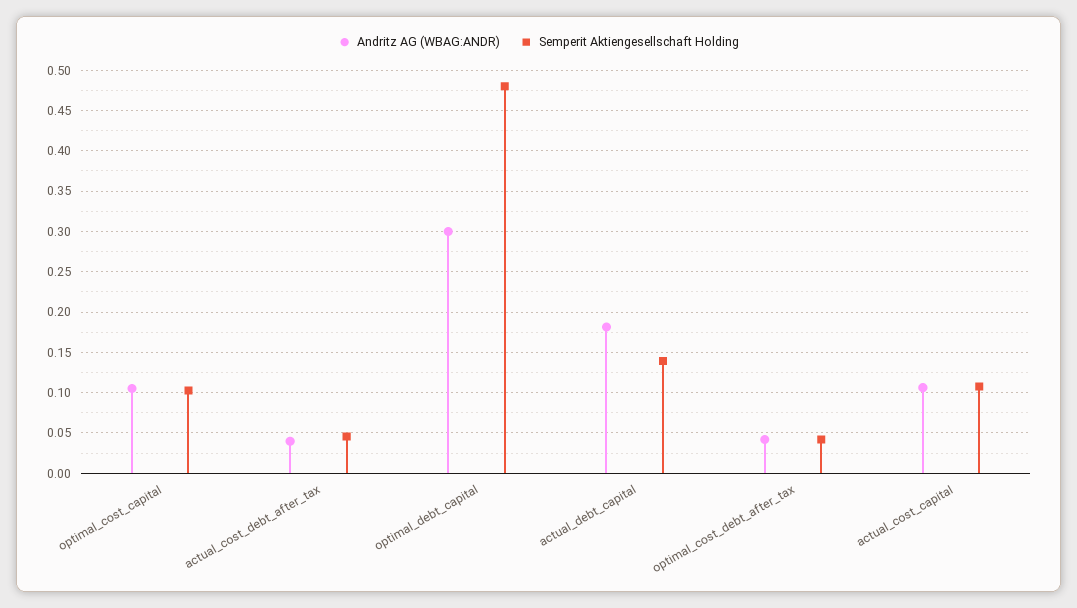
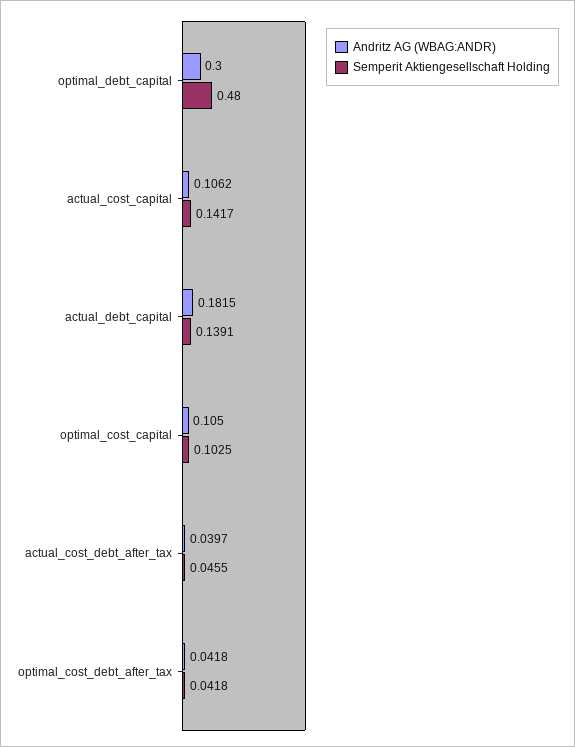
  {
    "Andritz AG (WBAG:ANDR)": {
      "optimal_cost_capital": 0.105,
      "actual_cost_debt_after_tax": 0.0397,
      "optimal_debt_capital": 0.3,
      "actual_debt_capital": 0.1815,
      "optimal_cost_debt_after_tax": 0.0418,
      "actual_cost_capital": 0.1062
    },
    "Semperit Aktiengesellschaft Holding": {
      "optimal_cost_capital": 0.1025,
      "actual_cost_debt_after_tax": 0.0455,
      "optimal_debt_capital": 0.48,
      "actual_debt_capital": 0.1391,
      "optimal_cost_debt_after_tax": 0.0418,
-     "actual_cost_capital": 0.11
+     "actual_cost_capital": 0.1417
    }
  }

